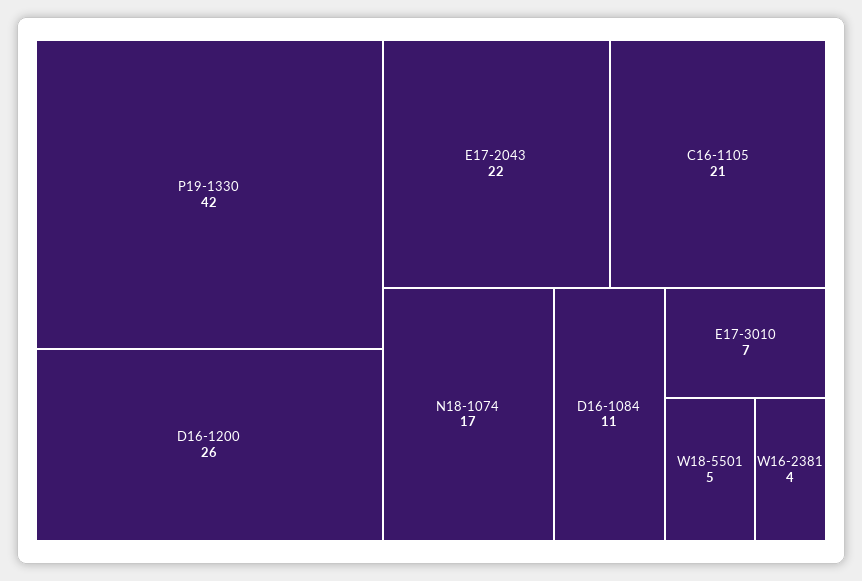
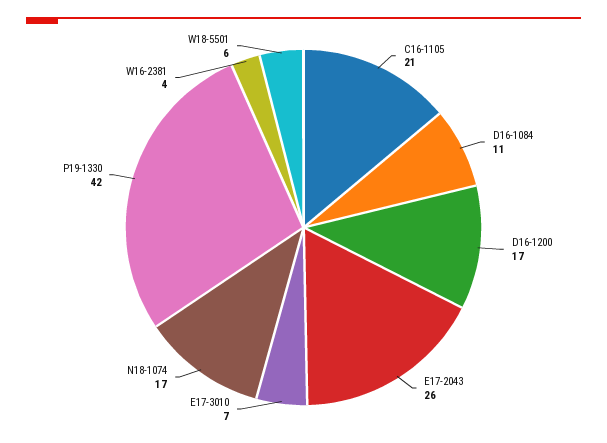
  {
    "P19-1330": 42,
-   "D16-1200": 26,
+   "D16-1200": 17,
-   "E17-2043": 22,
+   "E17-2043": 26,
    "C16-1105": 21,
    "N18-1074": 17,
    "D16-1084": 11,
    "E17-3010": 7,
-   "W18-5501": 5,
+   "W18-5501": 6,
    "W16-2381": 4
  }

